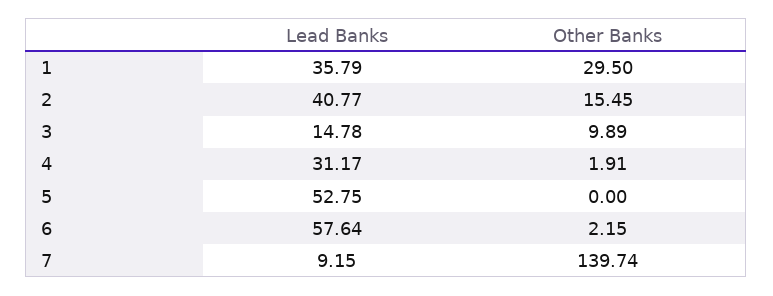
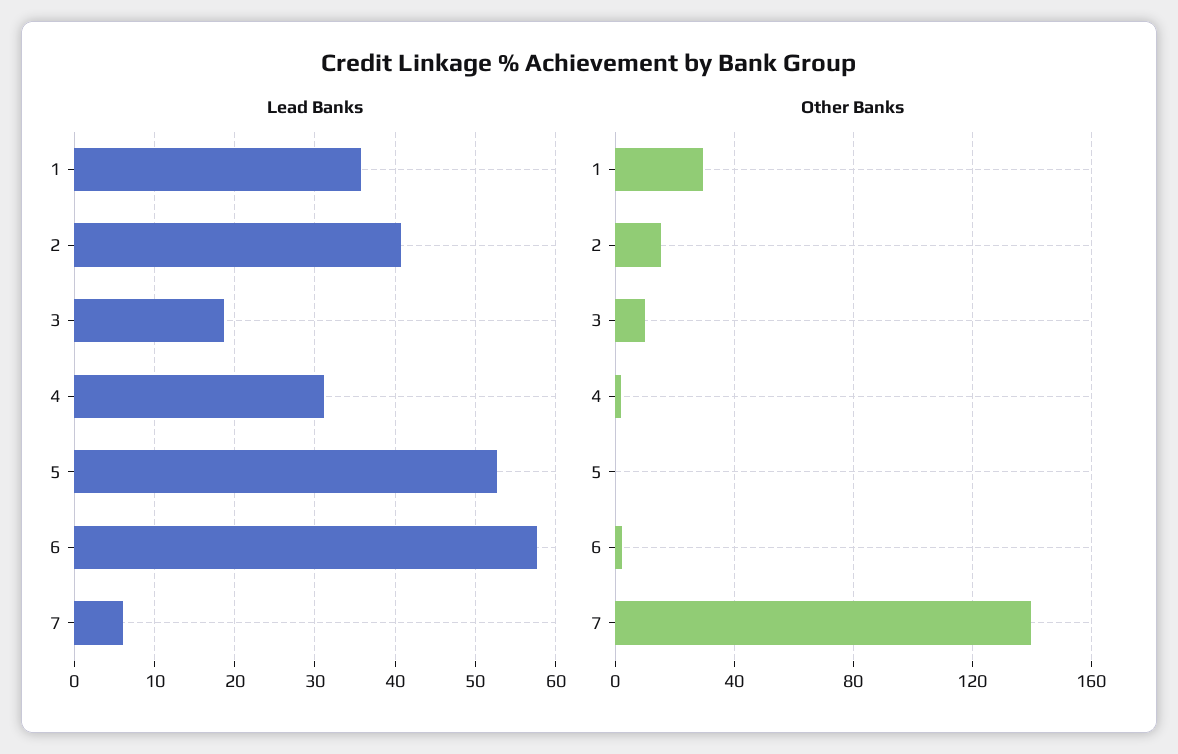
  {
    "Lead Banks": {
      "1": 35.79,
      "2": 40.77,
-     "3": 14.78,
+     "3": 19,
      "4": 31.17,
      "5": 52.75,
      "6": 57.64,
-     "7": 9.15
+     "7": 6
    },
    "Other Banks": {
      "1": 29.5,
      "2": 15.45,
      "3": 9.89,
      "4": 1.91,
      "5": 0,
      "6": 2.15,
      "7": 139.74
    }
  }

